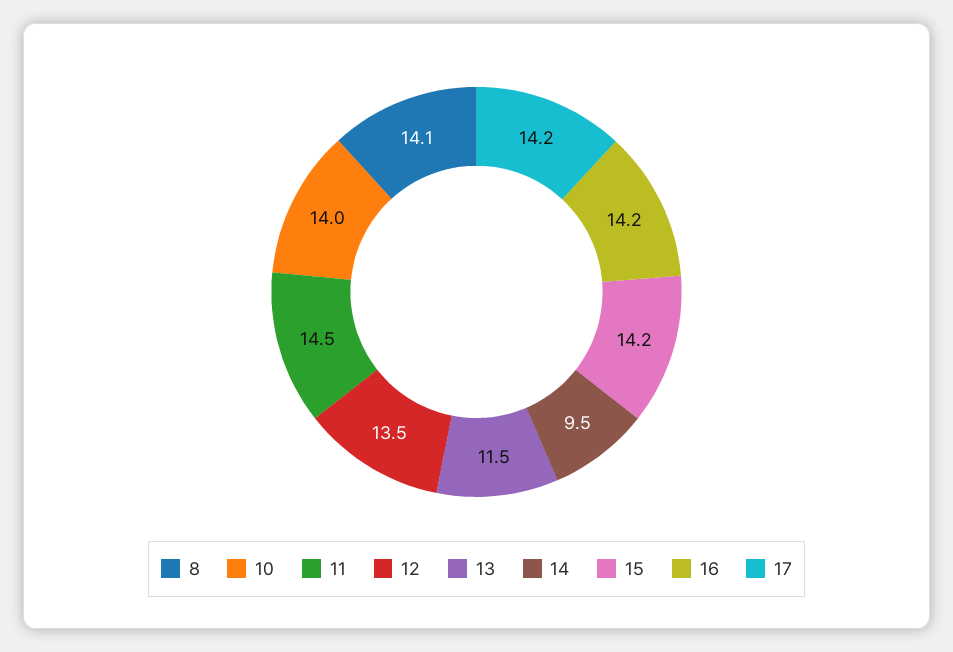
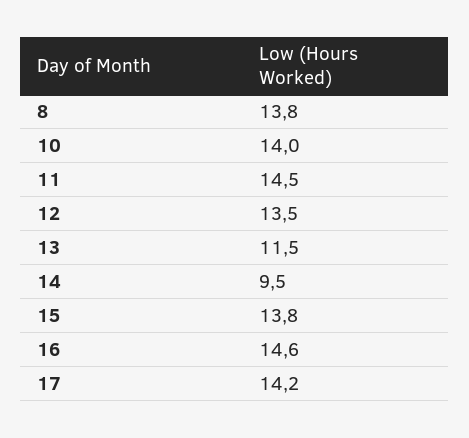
  {
-   "8": 14.1,
+   "8": 13.8,
    "10": 14,
    "11": 14.5,
    "12": 13.5,
    "13": 11.5,
    "14": 9.5,
-   "15": 14.2,
+   "15": 13.8,
-   "16": 14.2,
+   "16": 14.6,
    "17": 14.2
  }

